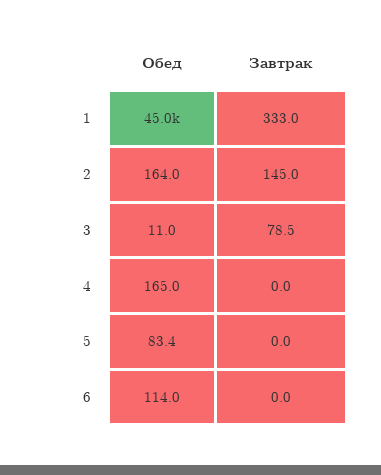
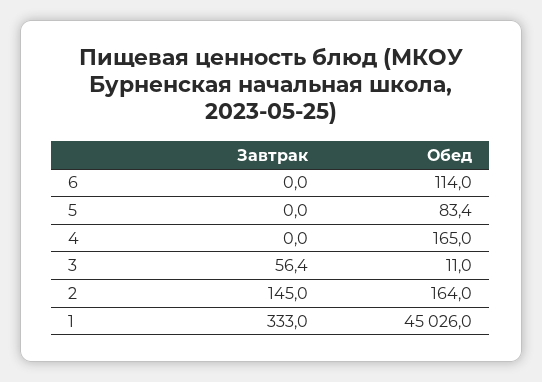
  {
    "Обед": {
      "1": 45026,
      "2": 164,
      "3": 11,
      "4": 165,
      "5": 83.4,
      "6": 114
    },
    "Завтрак": {
      "1": 333,
      "2": 145,
-     "3": 78.5,
+     "3": 56.4,
      "4": 0,
      "5": 0,
      "6": 0
    }
  }

